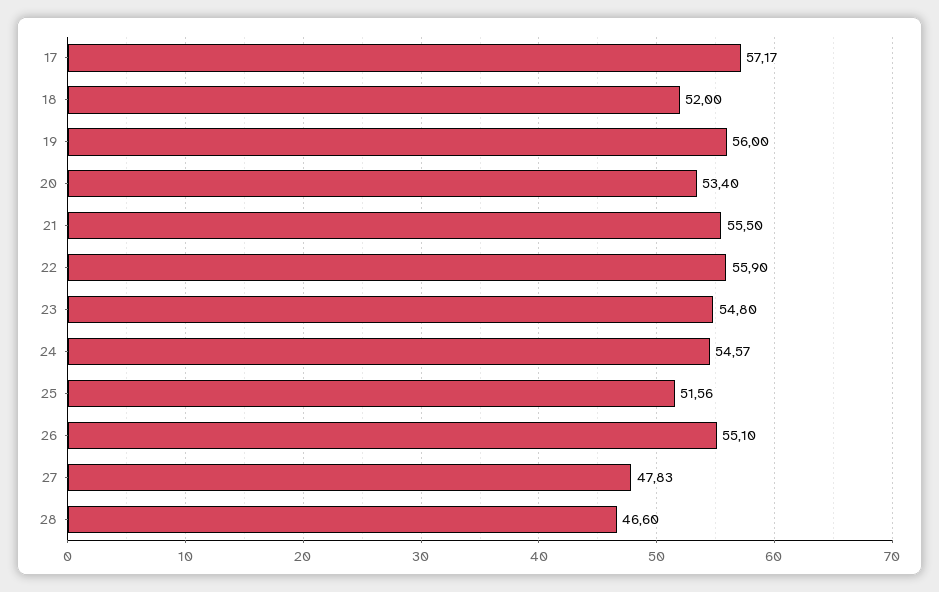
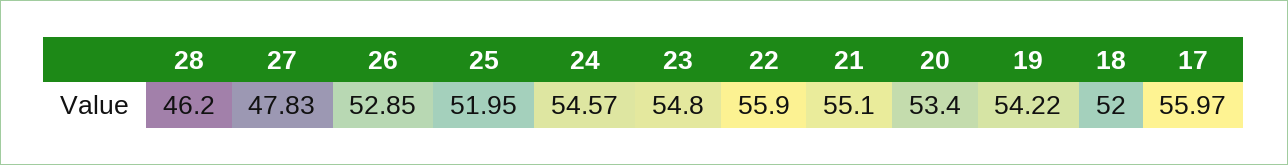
  {
-   "17": 57.17,
+   "17": 55.97,
    "18": 52,
-   "19": 56,
+   "19": 54.22,
    "20": 53.4,
-   "21": 55.5,
+   "21": 55.1,
    "22": 55.9,
    "23": 54.8,
    "24": 54.57,
-   "25": 51.56,
+   "25": 51.95,
-   "26": 55.1,
+   "26": 52.85,
    "27": 47.83,
-   "28": 46.6
+   "28": 46.2
  }

